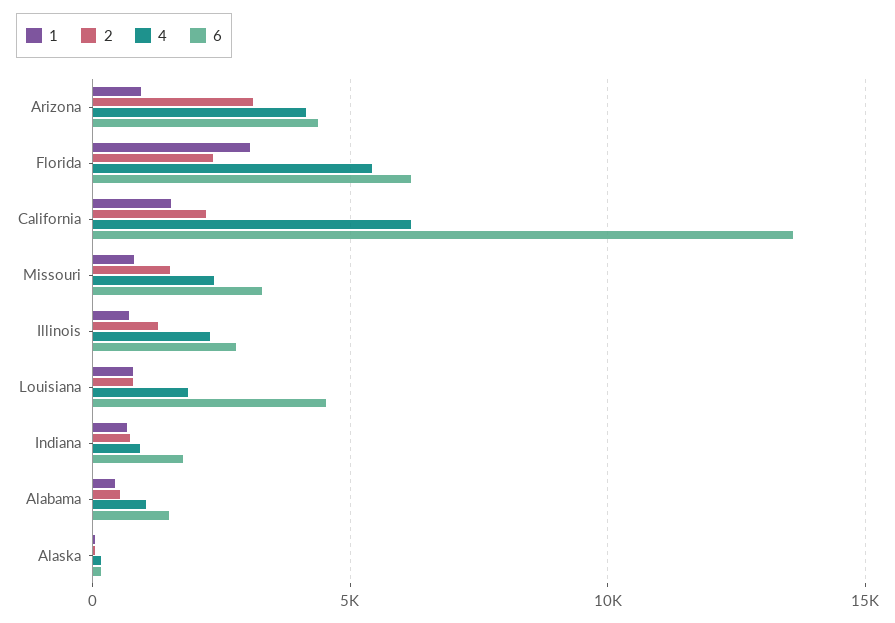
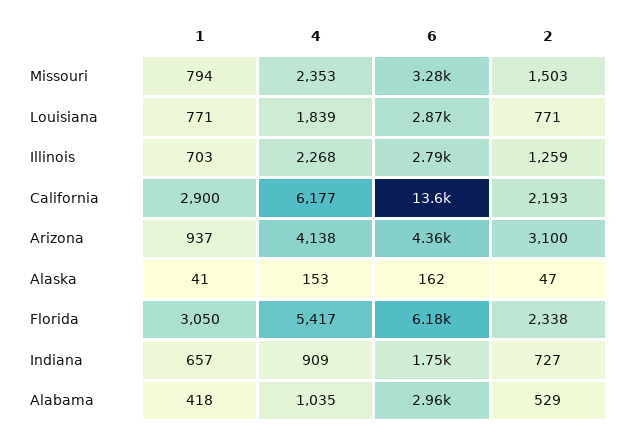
  {
    "1": {
      "Arizona": 937,
      "Florida": 3050,
-     "California": 1500,
+     "California": 2900,
      "Missouri": 794,
      "Illinois": 703,
      "Louisiana": 771,
      "Indiana": 657,
      "Alabama": 418,
      "Alaska": 41
    },
    "2": {
      "Arizona": 3100,
      "Florida": 2338,
      "California": 2193,
      "Missouri": 1503,
      "Illinois": 1259,
      "Louisiana": 771,
      "Indiana": 727,
      "Alabama": 529,
      "Alaska": 47
    },
    "4": {
      "Arizona": 4138,
      "Florida": 5417,
      "California": 6177,
      "Missouri": 2353,
      "Illinois": 2268,
      "Louisiana": 1839,
      "Indiana": 909,
      "Alabama": 1035,
      "Alaska": 153
    },
    "6": {
      "Arizona": 4360,
      "Florida": 6180,
      "California": 13600,
      "Missouri": 3280,
      "Illinois": 2790,
-     "Louisiana": 4500,
+     "Louisiana": 2870,
      "Indiana": 1750,
-     "Alabama": 1500,
+     "Alabama": 2960,
      "Alaska": 162
    }
  }

